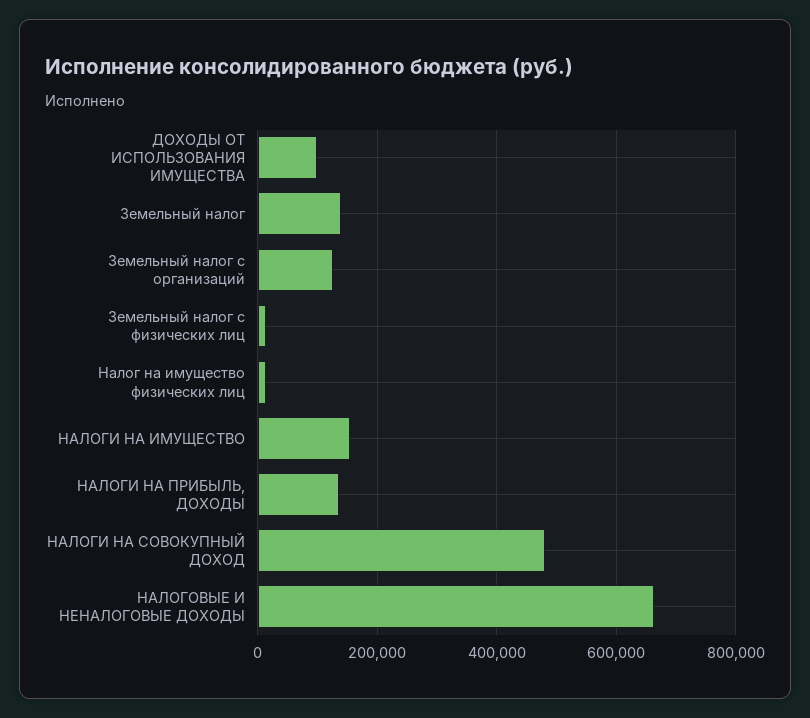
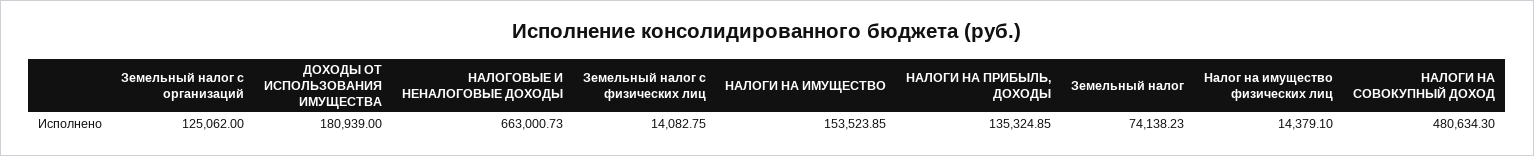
  {
-   "ДОХОДЫ ОТ ИСПОЛЬЗОВАНИЯ ИМУЩЕСТВА": 100000,
+   "ДОХОДЫ ОТ ИСПОЛЬЗОВАНИЯ ИМУЩЕСТВА": 180939,
-   "Земельный налог": 140000,
+   "Земельный налог": 74138.23,
    "Земельный налог с организаций": 125062,
    "Земельный налог с физических лиц": 14082.75,
    "Налог на имущество физических лиц": 14379.1,
    "НАЛОГИ НА ИМУЩЕСТВО": 153523.85,
    "НАЛОГИ НА ПРИБЫЛЬ, ДОХОДЫ": 135324.85,
    "НАЛОГИ НА СОВОКУПНЫЙ ДОХОД": 480634.3,
    "НАЛОГОВЫЕ И НЕНАЛОГОВЫЕ ДОХОДЫ": 663000.73
  }

